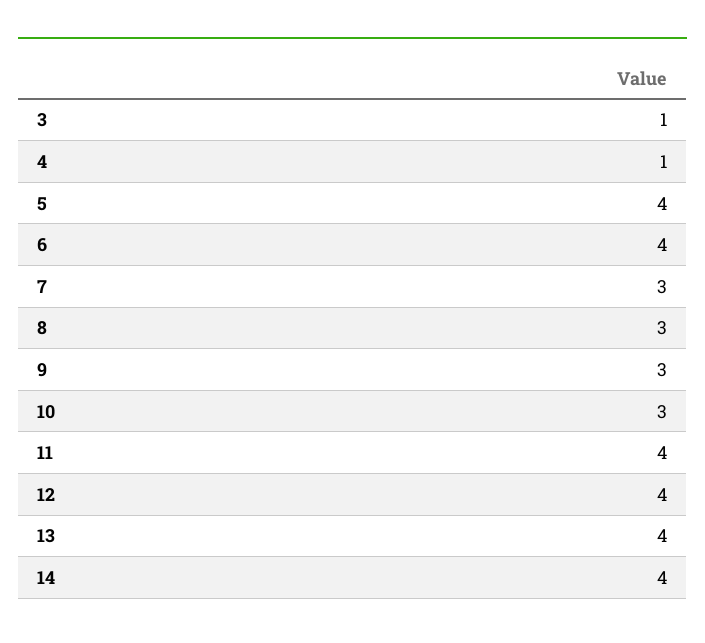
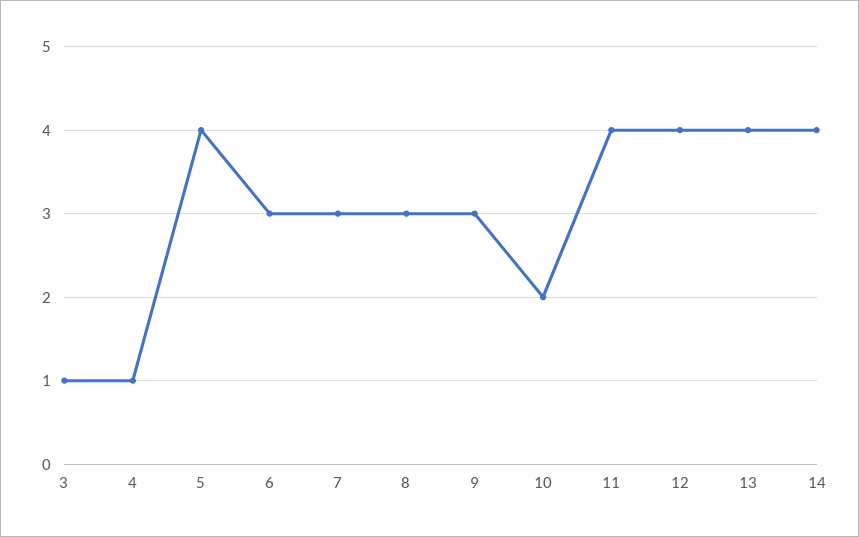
  {
    "3": 1,
    "4": 1,
    "5": 4,
-   "6": 4,
+   "6": 3,
    "7": 3,
    "8": 3,
    "9": 3,
-   "10": 3,
+   "10": 2,
    "11": 4,
    "12": 4,
    "13": 4,
    "14": 4
  }

